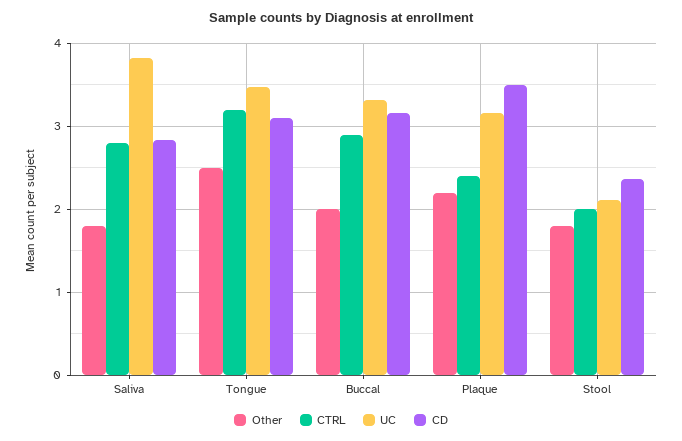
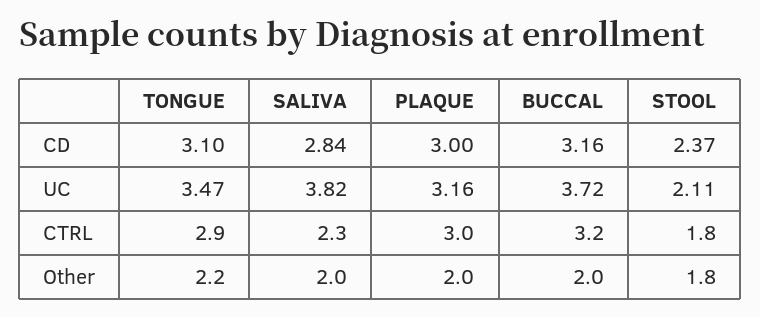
  {
    "Other": {
-     "Saliva": 1.8,
+     "Saliva": 2,
-     "Tongue": 2.5,
+     "Tongue": 2.2,
      "Buccal": 2,
-     "Plaque": 2.2,
+     "Plaque": 2,
      "Stool": 1.8
    },
    "CTRL": {
-     "Saliva": 2.8,
+     "Saliva": 2.3,
-     "Tongue": 3.2,
+     "Tongue": 2.9,
-     "Buccal": 2.9,
+     "Buccal": 3.2,
-     "Plaque": 2.4,
+     "Plaque": 3,
-     "Stool": 2
+     "Stool": 1.8
    },
    "UC": {
      "Saliva": 3.82,
      "Tongue": 3.47,
-     "Buccal": 3.3,
+     "Buccal": 3.72,
      "Plaque": 3.16,
      "Stool": 2.11
    },
    "CD": {
      "Saliva": 2.84,
      "Tongue": 3.1,
      "Buccal": 3.16,
-     "Plaque": 3.5,
+     "Plaque": 3,
      "Stool": 2.37
    }
  }

